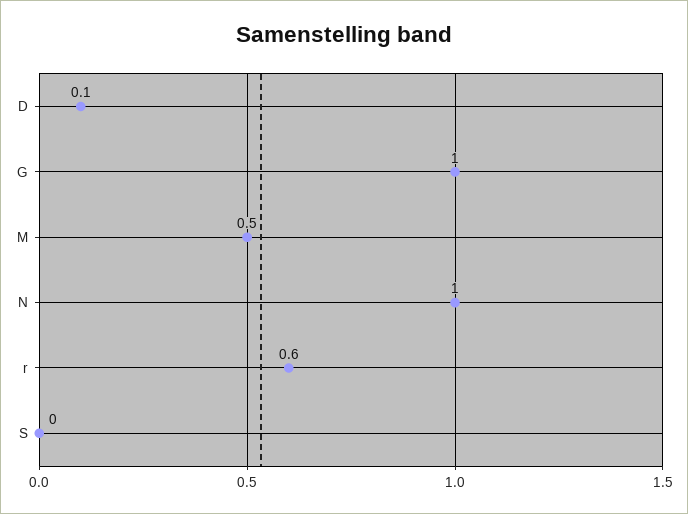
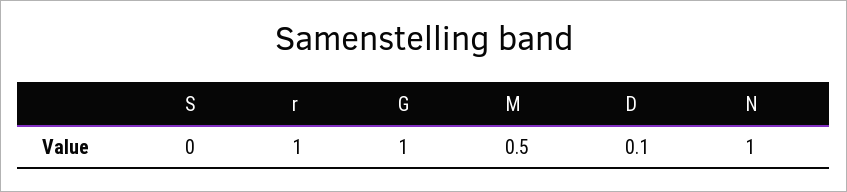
  {
    "D": 0.1,
    "G": 1,
    "M": 0.5,
    "N": 1,
-   "r": 0.6,
+   "r": 1,
    "S": 0
  }

